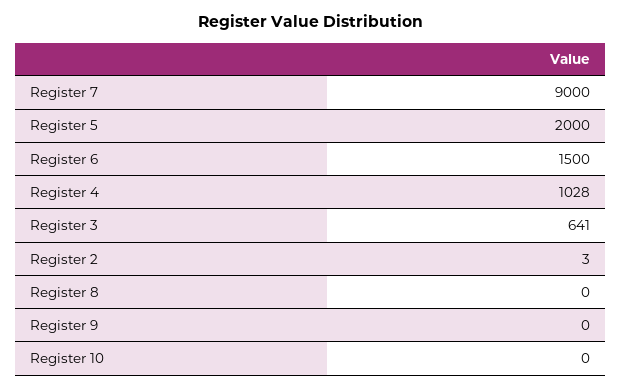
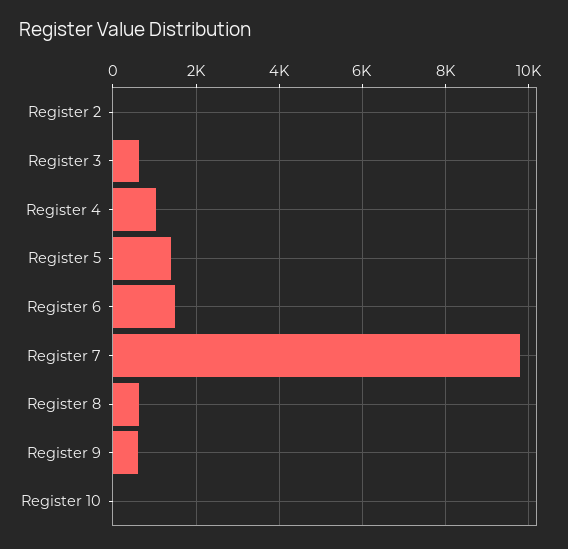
  {
-   "Register 7": 9000,
+   "Register 7": 9800,
-   "Register 5": 2000,
+   "Register 5": 1400,
    "Register 6": 1500,
    "Register 4": 1028,
    "Register 3": 641,
    "Register 2": 3,
-   "Register 8": 0,
+   "Register 8": 600,
-   "Register 9": 0,
+   "Register 9": 600,
    "Register 10": 0
  }

